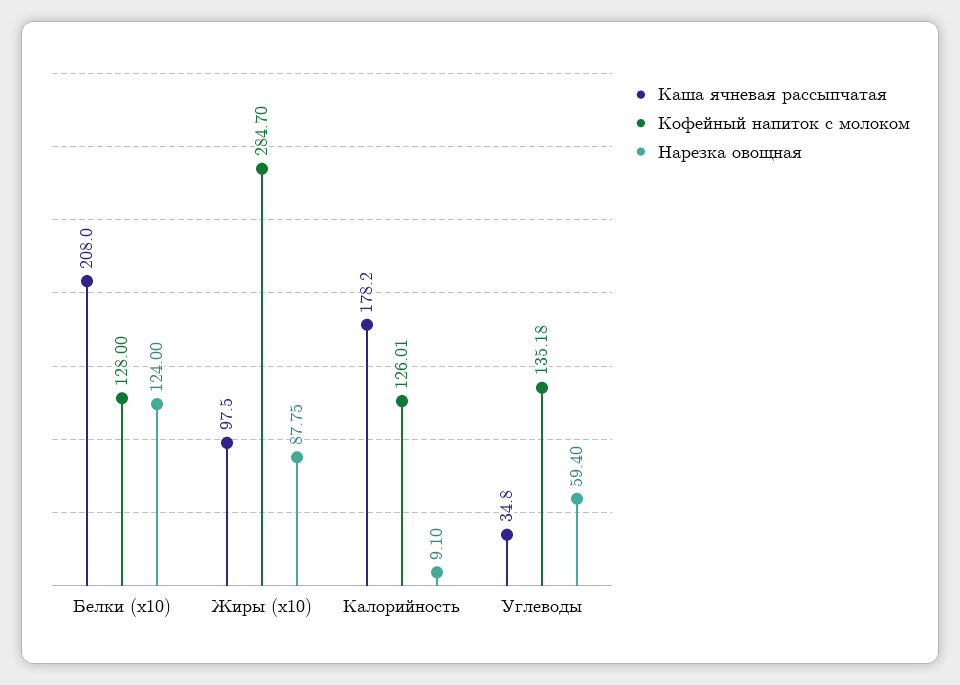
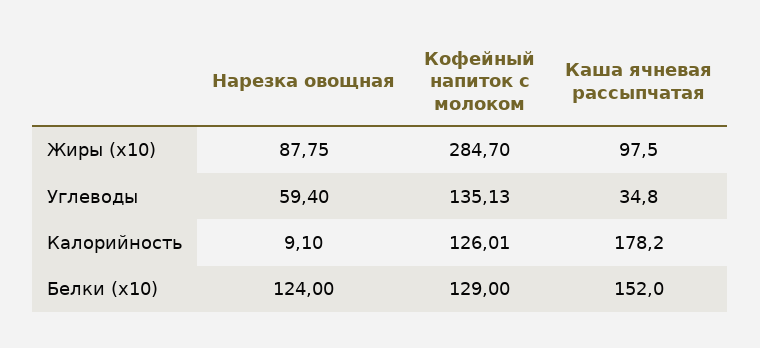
  {
    "Каша ячневая рассыпчатая": {
-     "Белки (x10)": 208,
+     "Белки (x10)": 152,
      "Жиры (x10)": 97.5,
      "Калорийность": 178.2,
      "Углеводы": 34.8
    },
    "Кофейный напиток с молоком": {
-     "Белки (x10)": 128,
+     "Белки (x10)": 129,
      "Жиры (x10)": 284.7,
      "Калорийность": 126.01,
-     "Углеводы": 135.18
+     "Углеводы": 135.13
    },
    "Нарезка овощная": {
      "Белки (x10)": 124,
      "Жиры (x10)": 87.75,
      "Калорийность": 9.1,
      "Углеводы": 59.4
    }
  }

